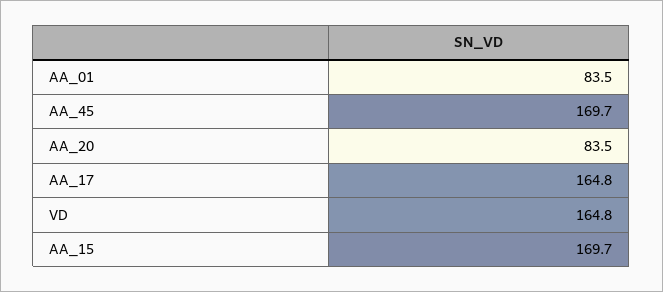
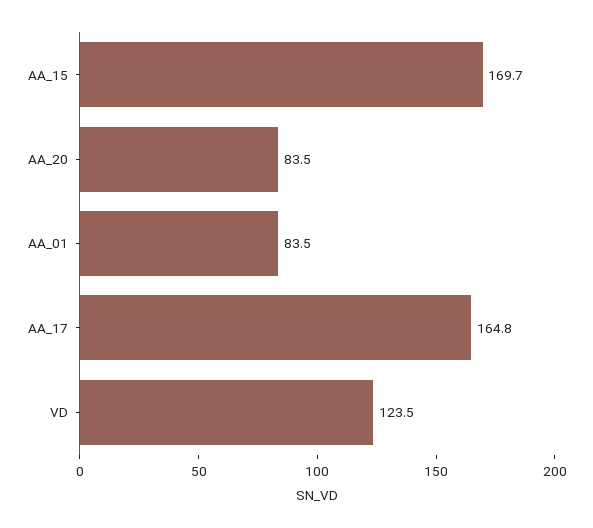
  {
    "AA_01": 83.5,
-   "AA_45": 169.7,
    "AA_20": 83.5,
    "AA_17": 164.8,
-   "VD": 164.8,
+   "VD": 123.5,
    "AA_15": 169.7
  }

